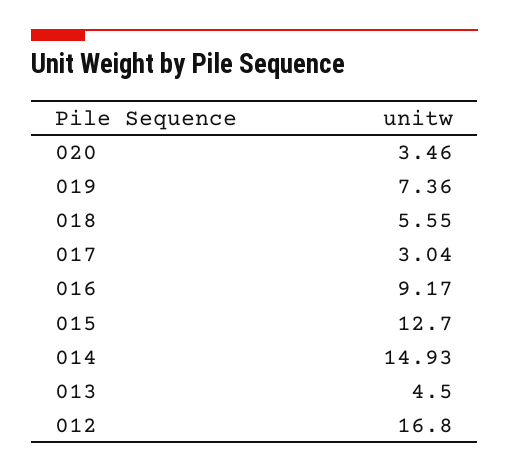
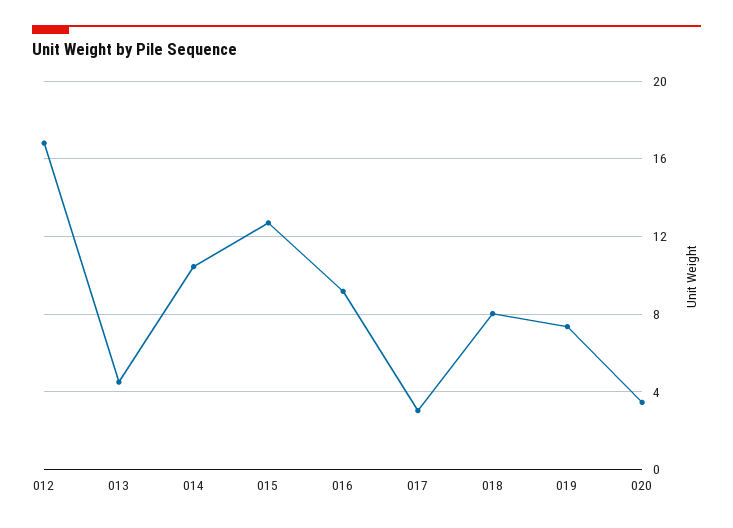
  {
    "020": 3.46,
    "019": 7.36,
-   "018": 5.55,
+   "018": 8,
    "017": 3.04,
    "016": 9.17,
    "015": 12.7,
-   "014": 14.93,
+   "014": 10.5,
    "013": 4.5,
    "012": 16.8
  }

